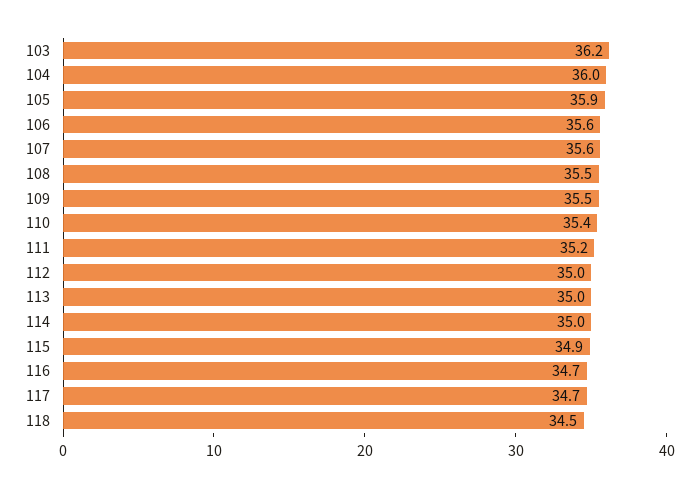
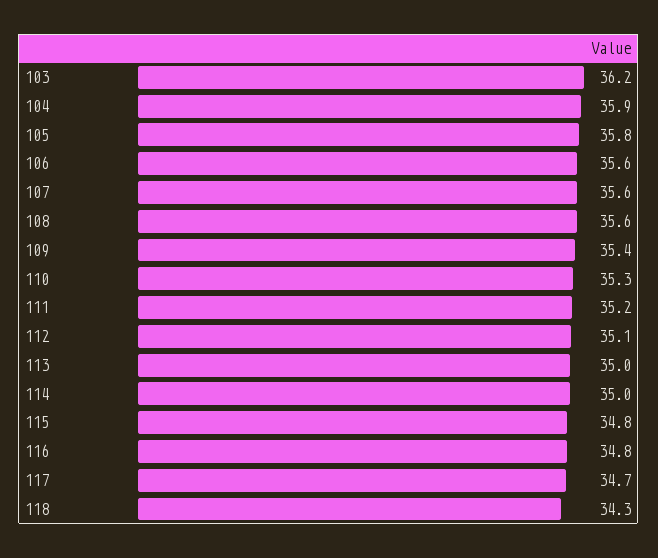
  {
    "103": 36.2,
-   "104": 36,
+   "104": 35.9,
-   "105": 35.9,
+   "105": 35.8,
    "106": 35.6,
    "107": 35.6,
-   "108": 35.5,
+   "108": 35.6,
-   "109": 35.5,
+   "109": 35.4,
-   "110": 35.4,
+   "110": 35.3,
    "111": 35.2,
-   "112": 35,
+   "112": 35.1,
    "113": 35,
    "114": 35,
-   "115": 34.9,
+   "115": 34.8,
-   "116": 34.7,
+   "116": 34.8,
    "117": 34.7,
-   "118": 34.5
+   "118": 34.3
  }

